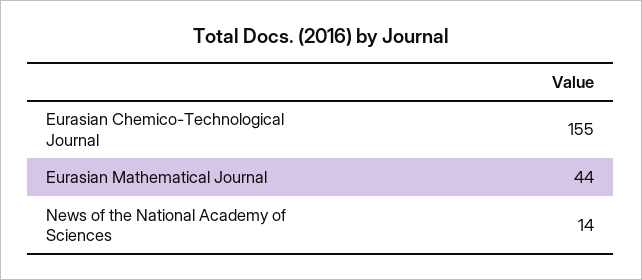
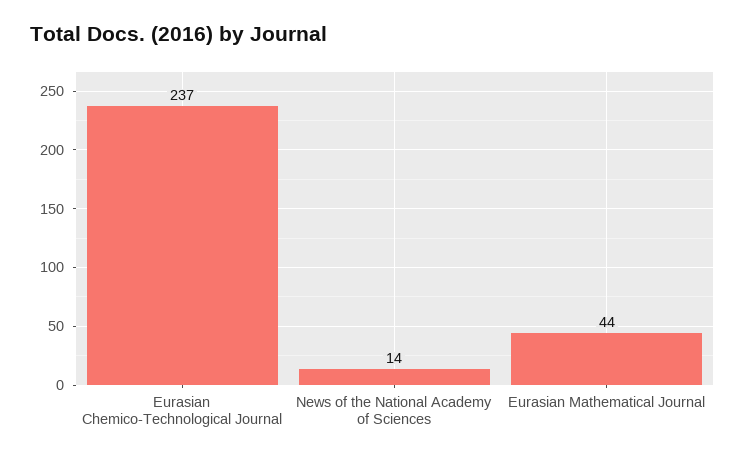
  {
-   "Eurasian Chemico-Technological Journal": 155,
+   "Eurasian Chemico-Technological Journal": 237,
    "Eurasian Mathematical Journal": 44,
    "News of the National Academy of Sciences": 14
  }

